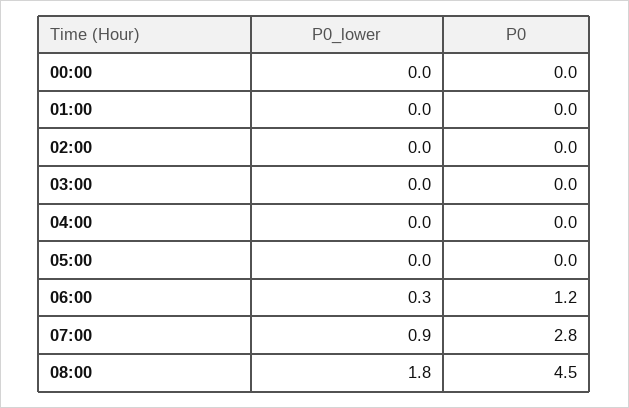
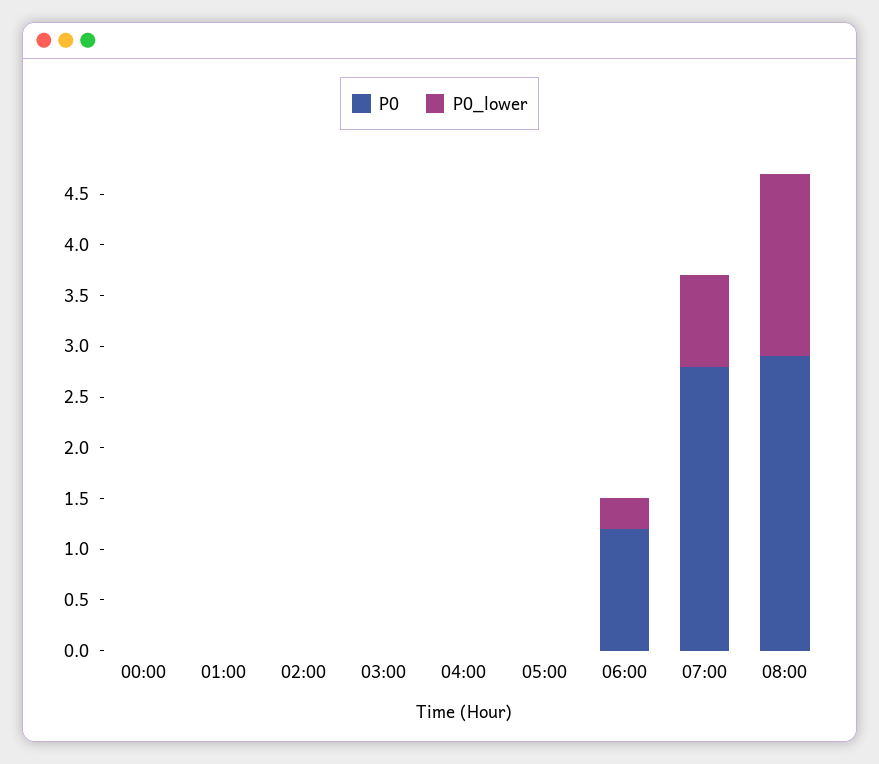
  {
    "P0_lower": {
      "00:00": 0,
      "01:00": 0,
      "02:00": 0,
      "03:00": 0,
      "04:00": 0,
      "05:00": 0,
      "06:00": 0.3,
      "07:00": 0.9,
      "08:00": 1.8
    },
    "P0": {
      "00:00": 0,
      "01:00": 0,
      "02:00": 0,
      "03:00": 0,
      "04:00": 0,
      "05:00": 0,
      "06:00": 1.2,
      "07:00": 2.8,
-     "08:00": 4.5
+     "08:00": 2.9
    }
  }

